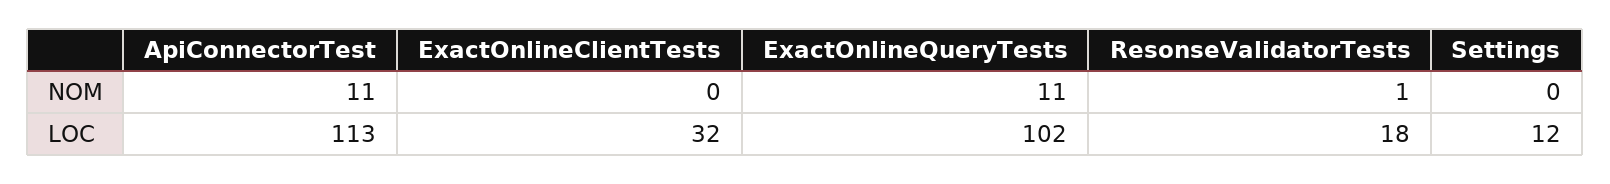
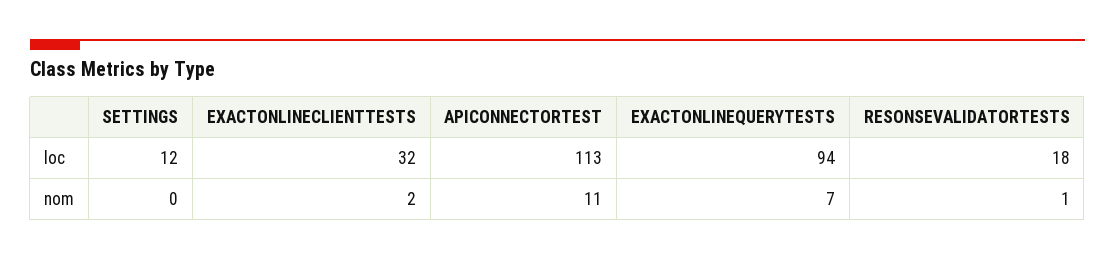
  {
    "ApiConnectorTest": {
      "NOM": 11,
      "LOC": 113
    },
    "ExactOnlineClientTests": {
-     "NOM": 0,
+     "NOM": 2,
      "LOC": 32
    },
    "ExactOnlineQueryTests": {
-     "NOM": 11,
+     "NOM": 7,
-     "LOC": 102
+     "LOC": 94
    },
    "ResonseValidatorTests": {
      "NOM": 1,
      "LOC": 18
    },
    "Settings": {
      "NOM": 0,
      "LOC": 12
    }
  }

